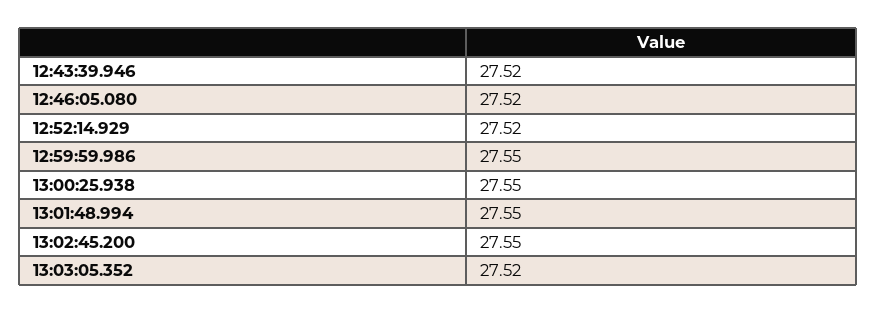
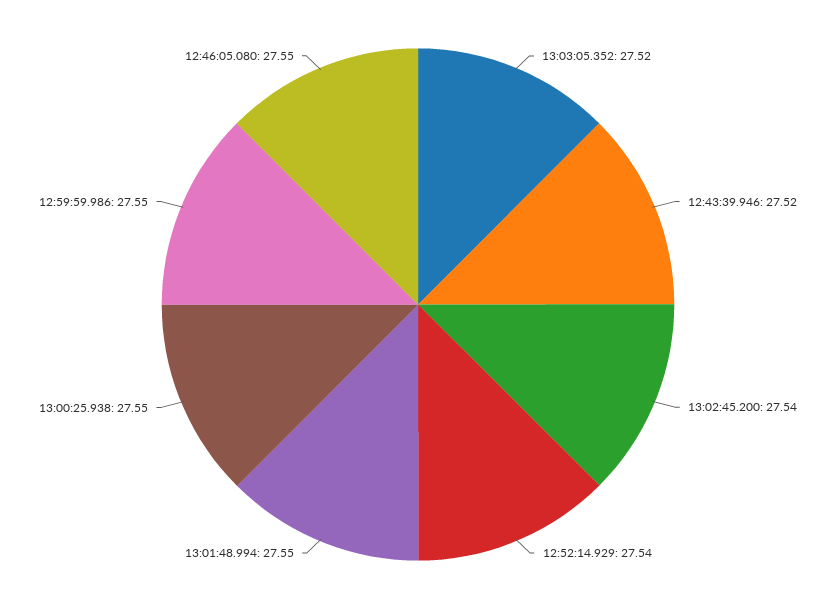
  {
    "12:43:39.946": 27.52,
-   "12:46:05.080": 27.52,
+   "12:46:05.080": 27.55,
-   "12:52:14.929": 27.52,
+   "12:52:14.929": 27.54,
    "12:59:59.986": 27.55,
    "13:00:25.938": 27.55,
    "13:01:48.994": 27.55,
-   "13:02:45.200": 27.55,
+   "13:02:45.200": 27.54,
    "13:03:05.352": 27.52
  }

